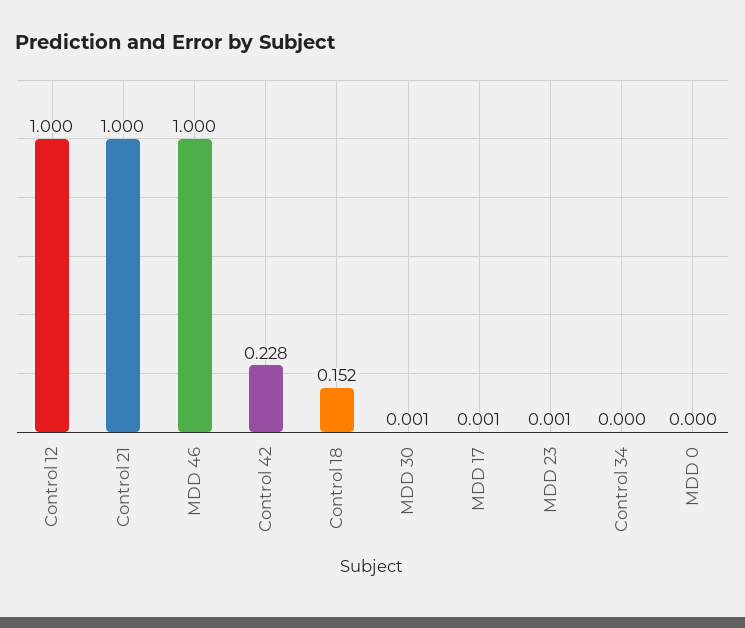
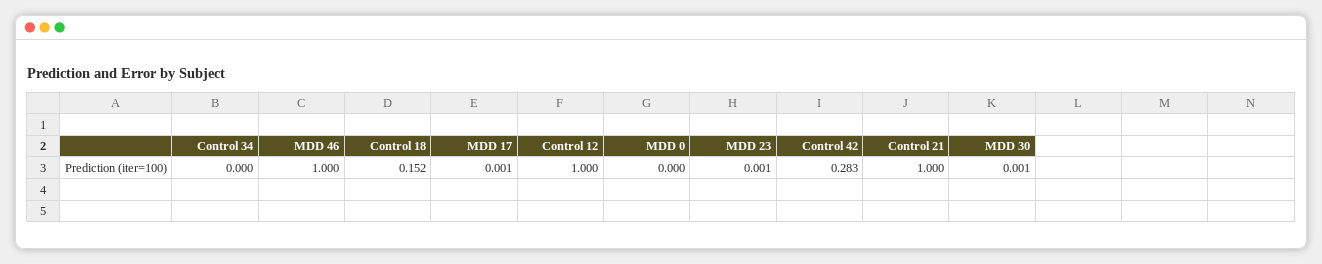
  {
    "Control 12": 1,
    "Control 21": 1,
    "MDD 46": 1,
-   "Control 42": 0.228,
+   "Control 42": 0.283,
    "Control 18": 0.152,
    "MDD 30": 0.001,
    "MDD 17": 0.001,
    "MDD 23": 0.001,
    "Control 34": 0,
    "MDD 0": 0
  }

